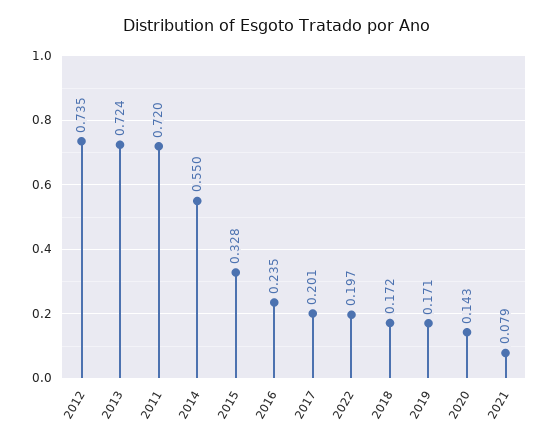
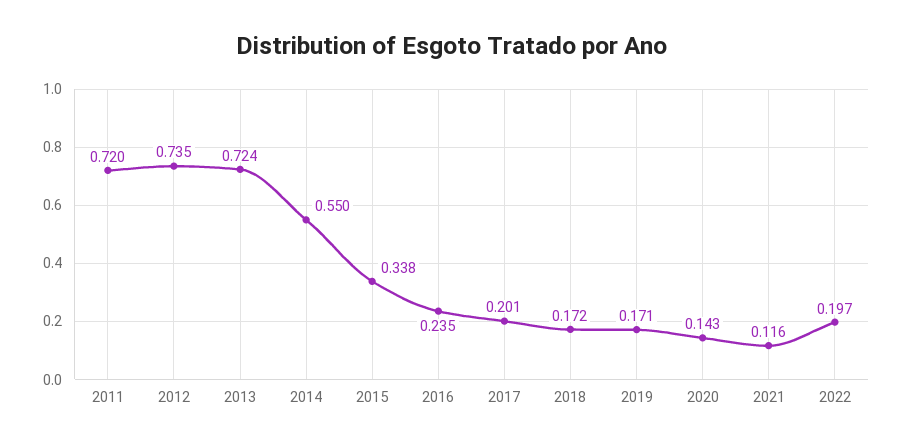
  {
    "2012": 0.735,
    "2013": 0.724,
    "2011": 0.72,
    "2014": 0.55,
-   "2015": 0.328,
+   "2015": 0.338,
    "2016": 0.235,
    "2017": 0.201,
    "2022": 0.197,
    "2018": 0.172,
    "2019": 0.171,
    "2020": 0.143,
-   "2021": 0.079
+   "2021": 0.116
  }

